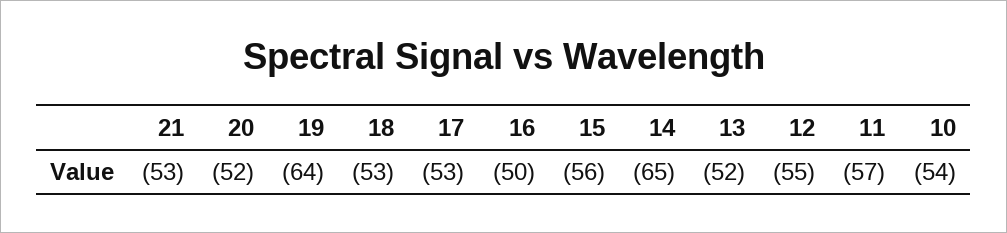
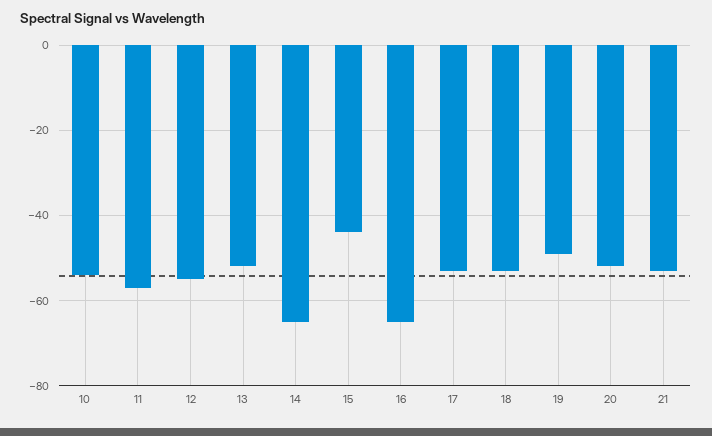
  {
    "21": -53,
    "20": -52,
-   "19": -64,
+   "19": -50,
    "18": -53,
    "17": -53,
-   "16": -50,
+   "16": -65,
-   "15": -56,
+   "15": -45,
    "14": -65,
    "13": -52,
    "12": -55,
    "11": -57,
    "10": -54
  }

